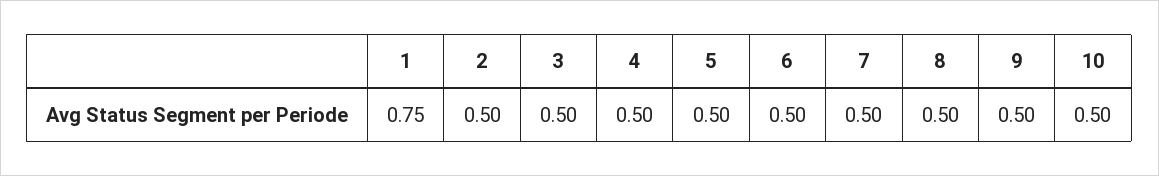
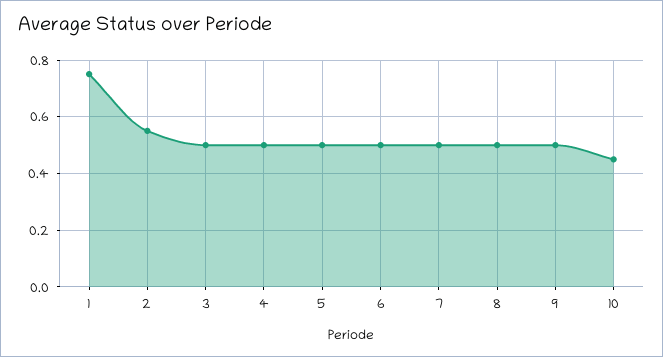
  {
    "1": 0.75,
-   "2": 0.5,
+   "2": 0.55,
    "3": 0.5,
    "4": 0.5,
    "5": 0.5,
    "6": 0.5,
    "7": 0.5,
    "8": 0.5,
    "9": 0.5,
-   "10": 0.5
+   "10": 0.45
  }

